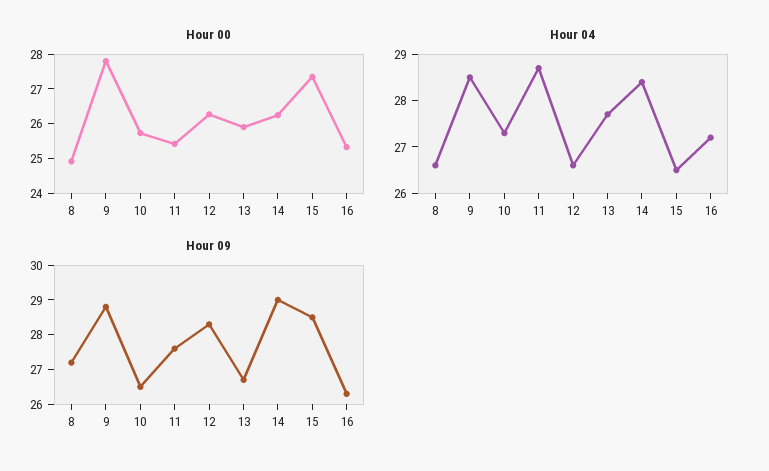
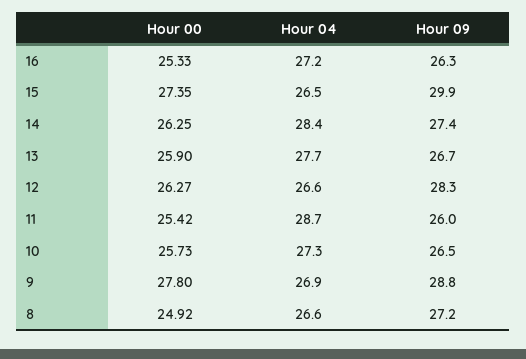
  {
    "Hour 00": {
      "8": 24.92,
      "9": 27.8,
      "10": 25.73,
      "11": 25.42,
      "12": 26.27,
      "13": 25.9,
      "14": 26.25,
      "15": 27.35,
      "16": 25.33
    },
    "Hour 04": {
      "8": 26.6,
-     "9": 28.5,
+     "9": 26.9,
      "10": 27.3,
      "11": 28.7,
      "12": 26.6,
      "13": 27.7,
      "14": 28.4,
      "15": 26.5,
      "16": 27.2
    },
    "Hour 09": {
      "8": 27.2,
      "9": 28.8,
      "10": 26.5,
-     "11": 27.5,
+     "11": 26,
      "12": 28.3,
      "13": 26.7,
-     "14": 29,
+     "14": 27.4,
-     "15": 28.5,
+     "15": 29.9,
      "16": 26.3
    }
  }

